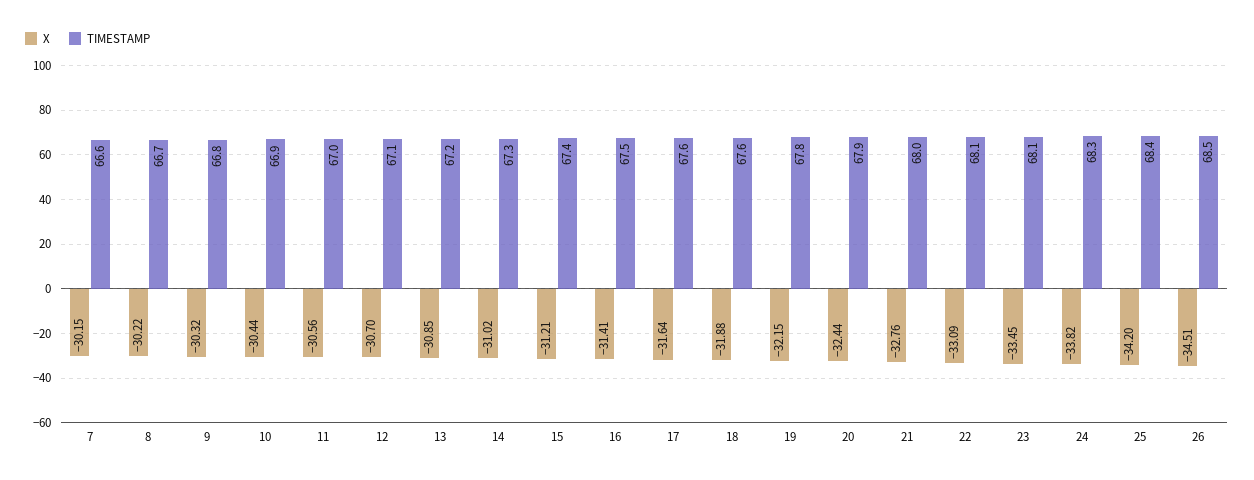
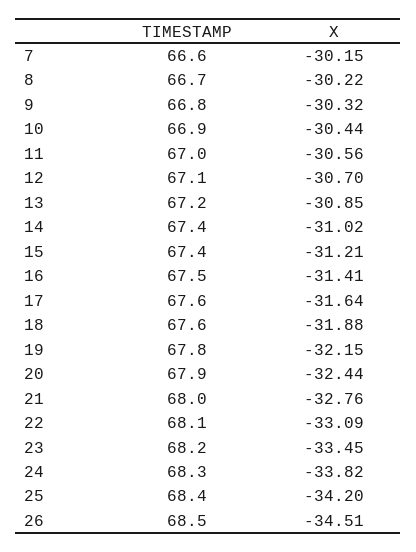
  {
    "X": {
      "7": -30.15,
      "8": -30.22,
      "9": -30.32,
      "10": -30.44,
      "11": -30.56,
      "12": -30.7,
      "13": -30.85,
      "14": -31.02,
      "15": -31.21,
      "16": -31.41,
      "17": -31.64,
      "18": -31.88,
      "19": -32.15,
      "20": -32.44,
      "21": -32.76,
      "22": -33.09,
      "23": -33.45,
      "24": -33.82,
      "25": -34.2,
      "26": -34.51
    },
    "TIMESTAMP": {
      "7": 66.6,
      "8": 66.7,
      "9": 66.8,
      "10": 66.9,
      "11": 67,
      "12": 67.1,
      "13": 67.2,
-     "14": 67.3,
+     "14": 67.4,
      "15": 67.4,
      "16": 67.5,
      "17": 67.6,
      "18": 67.6,
      "19": 67.8,
      "20": 67.9,
      "21": 68,
      "22": 68.1,
-     "23": 68.1,
+     "23": 68.2,
      "24": 68.3,
      "25": 68.4,
      "26": 68.5
    }
  }

